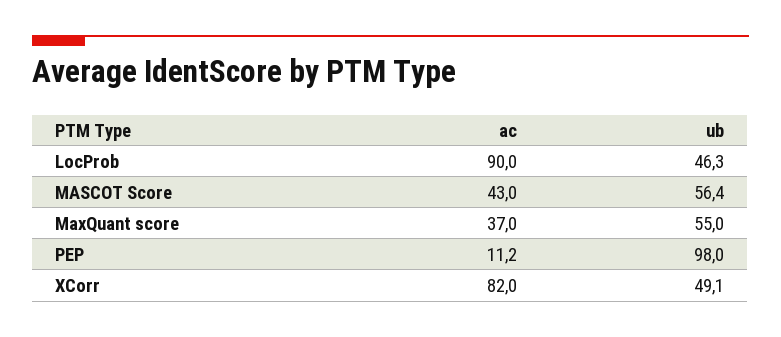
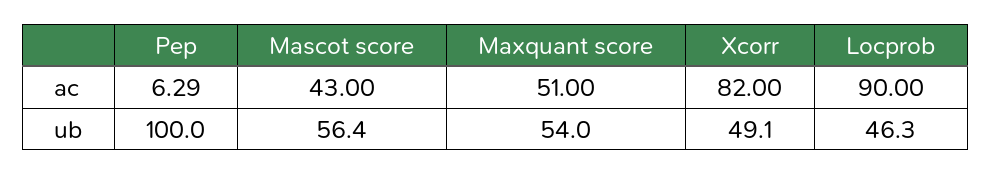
  {
    "ac": {
      "LocProb": 90,
      "MASCOT Score": 43,
-     "MaxQuant score": 37,
+     "MaxQuant score": 51,
-     "PEP": 11.2,
+     "PEP": 6.29,
      "XCorr": 82
    },
    "ub": {
      "LocProb": 46.3,
      "MASCOT Score": 56.4,
-     "MaxQuant score": 55,
+     "MaxQuant score": 54,
-     "PEP": 98,
+     "PEP": 100,
      "XCorr": 49.1
    }
  }

